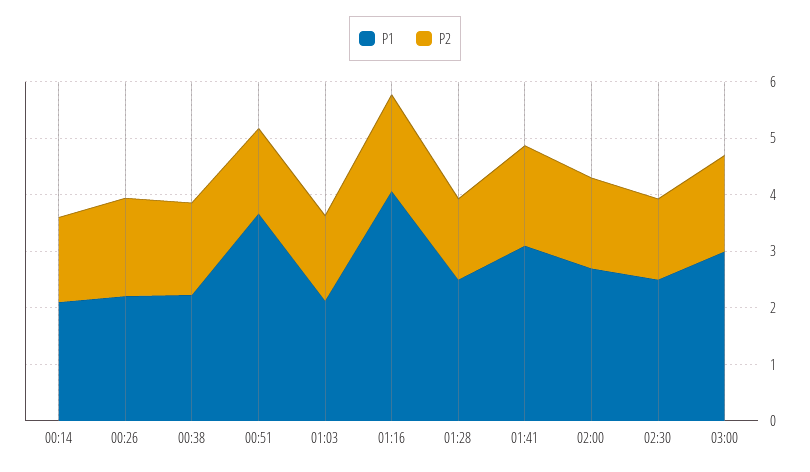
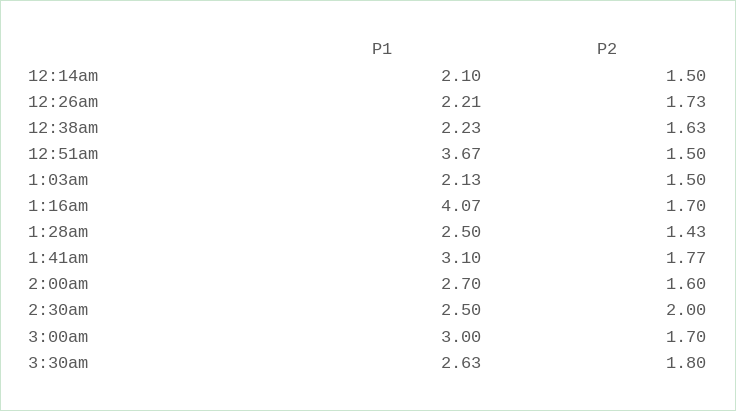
  {
    "P1": {
      "00:14": 2.1,
      "00:26": 2.21,
      "00:38": 2.23,
      "00:51": 3.67,
      "01:03": 2.13,
      "01:16": 4.07,
      "01:28": 2.5,
      "01:41": 3.1,
      "02:00": 2.7,
      "02:30": 2.5,
-     "03:00": 3
+     "03:00": 3,
+     "3:30am": 2.63
    },
    "P2": {
      "00:14": 1.5,
      "00:26": 1.73,
      "00:38": 1.63,
      "00:51": 1.5,
      "01:03": 1.5,
      "01:16": 1.7,
      "01:28": 1.43,
      "01:41": 1.77,
      "02:00": 1.6,
-     "02:30": 1.4,
+     "02:30": 2,
-     "03:00": 1.7
+     "03:00": 1.7,
+     "3:30am": 1.8
    }
  }

